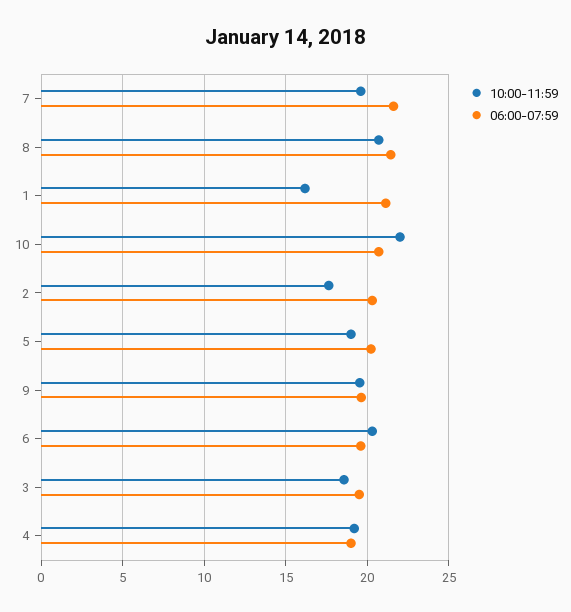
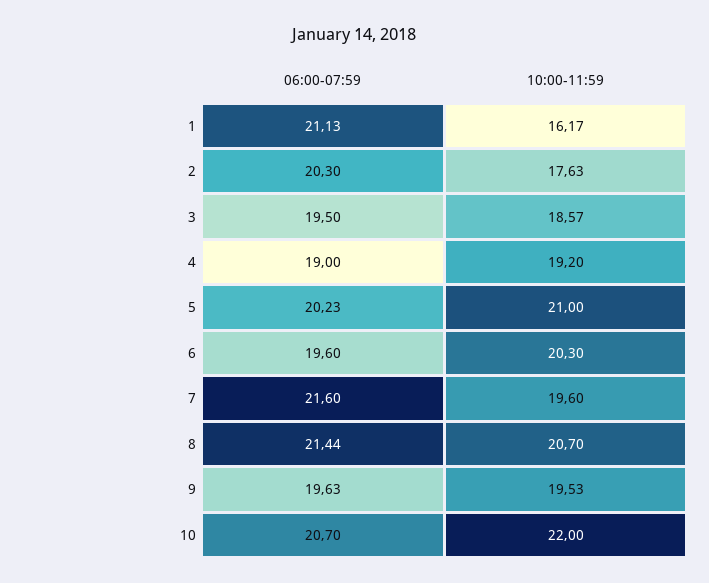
  {
    "10:00-11:59": {
      "7": 19.6,
      "8": 20.7,
      "1": 16.17,
      "10": 22,
      "2": 17.63,
-     "5": 19,
+     "5": 21,
      "9": 19.53,
      "6": 20.3,
      "3": 18.57,
      "4": 19.2
    },
    "06:00-07:59": {
      "7": 21.6,
      "8": 21.44,
      "1": 21.13,
      "10": 20.7,
      "2": 20.3,
      "5": 20.23,
      "9": 19.63,
      "6": 19.6,
      "3": 19.5,
      "4": 19
    }
  }

